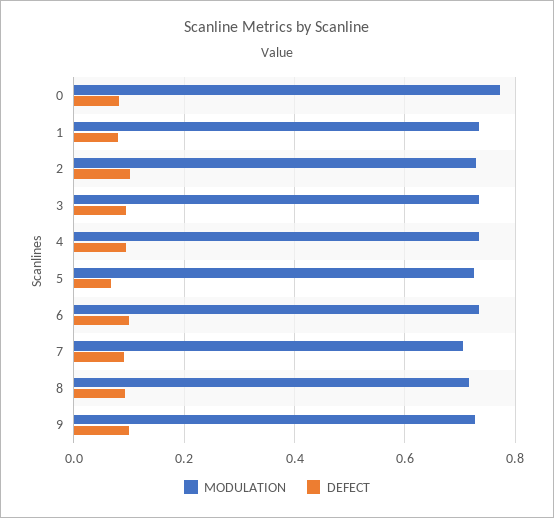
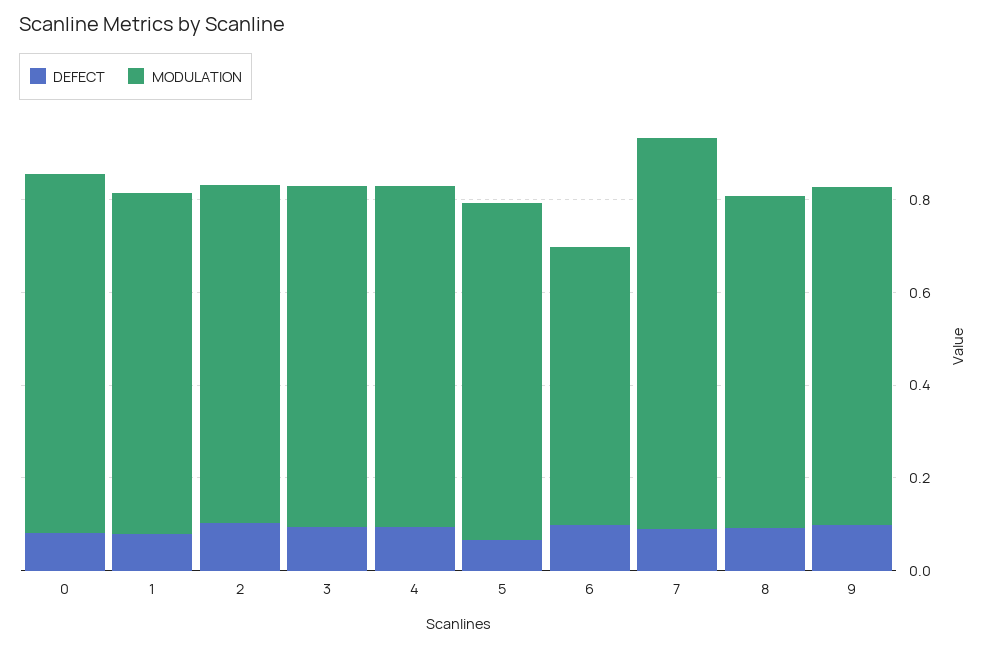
  {
    "MODULATION": {
      "0": 0.78,
      "1": 0.74,
      "2": 0.72,
      "3": 0.74,
      "4": 0.74,
      "5": 0.72,
-     "6": 0.74,
+     "6": 0.6,
-     "7": 0.7,
+     "7": 0.85,
      "8": 0.72,
      "9": 0.72
    },
    "DEFECT": {
      "0": 0.08,
      "1": 0.08,
      "2": 0.1,
      "3": 0.1,
      "4": 0.1,
      "5": 0.06,
      "6": 0.1,
      "7": 0.1,
      "8": 0.1,
      "9": 0.1
    }
  }

